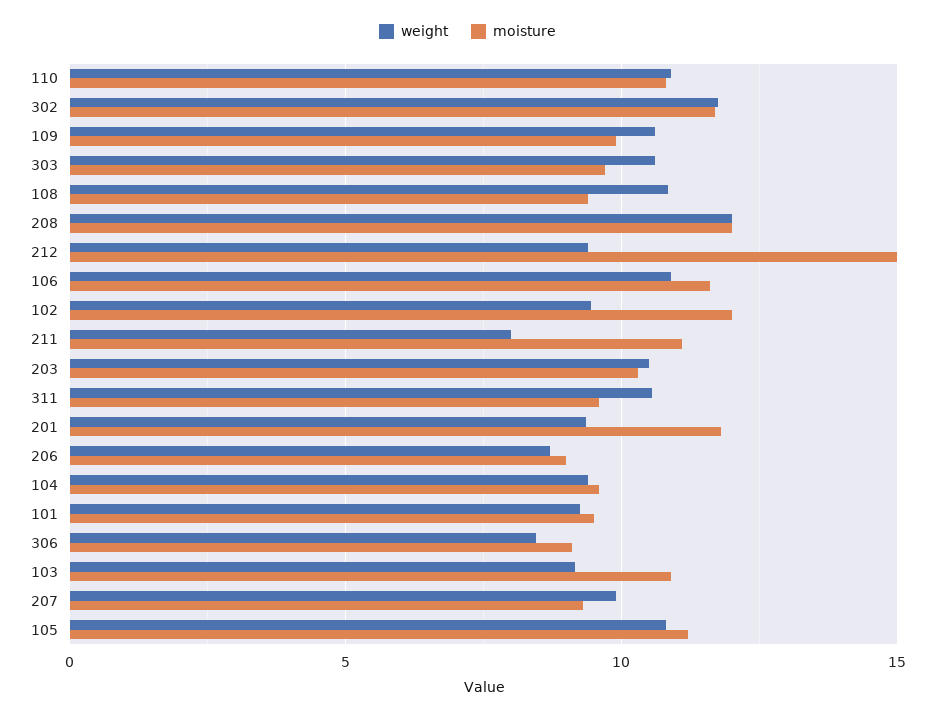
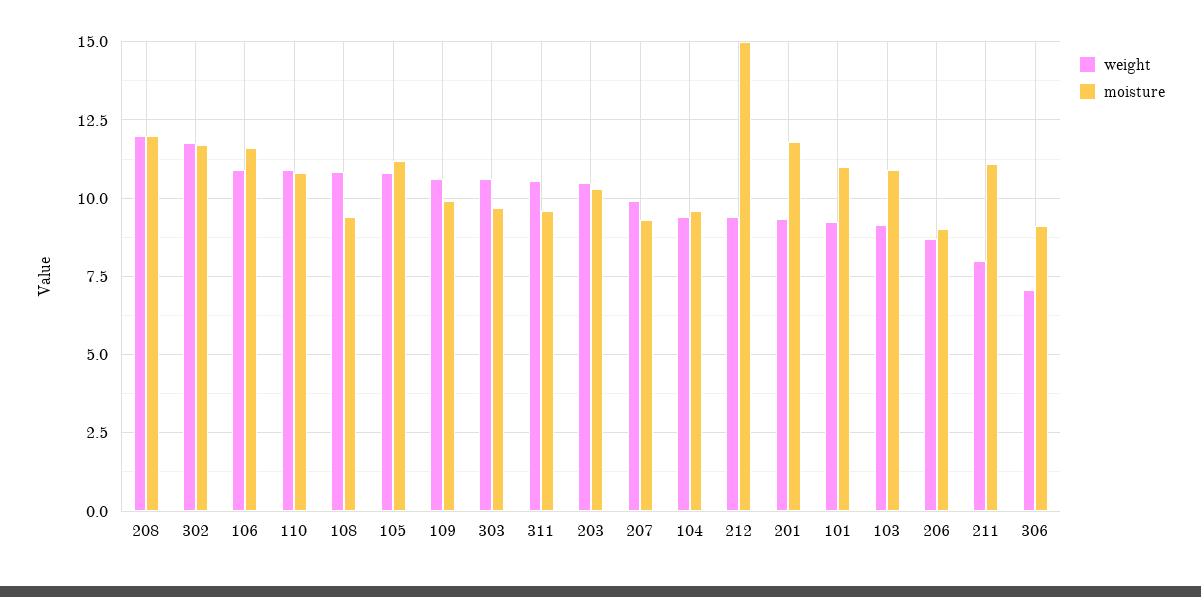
  {
    "weight": {
      "110": 11,
      "302": 11.75,
      "109": 10.5,
      "303": 10.5,
      "108": 10.75,
      "208": 12,
      "212": 9.5,
      "106": 11,
-     "102": 9.5,
      "211": 8,
      "203": 10.5,
      "311": 10.5,
      "201": 9.25,
      "206": 8.75,
      "104": 9.5,
      "101": 9.25,
-     "306": 8.5,
+     "306": 7,
      "103": 9.25,
      "207": 10,
      "105": 10.75
    },
    "moisture": {
      "110": 10.75,
      "302": 11.75,
      "109": 10,
      "303": 9.75,
      "108": 9.5,
      "208": 12,
      "212": 15,
      "106": 11.5,
-     "102": 12,
      "211": 11,
      "203": 10.25,
      "311": 9.5,
      "201": 11.75,
      "206": 9,
      "104": 9.5,
-     "101": 9.5,
+     "101": 11,
      "306": 9,
      "103": 11,
      "207": 9.25,
      "105": 11.25
    }
  }

